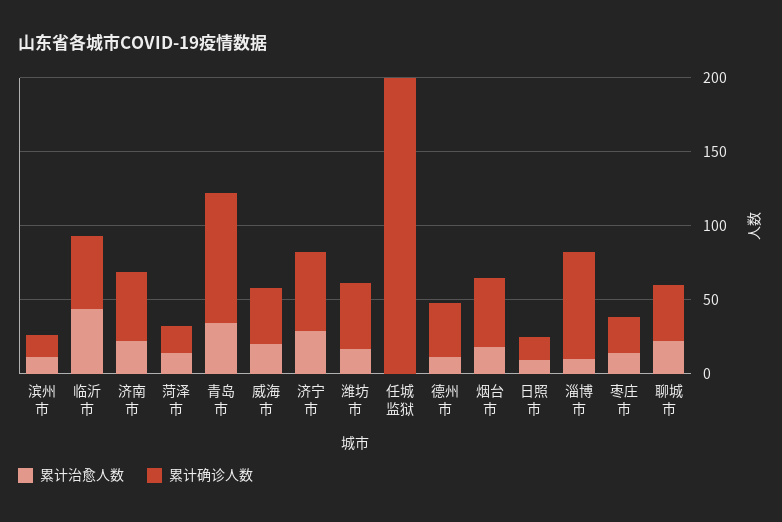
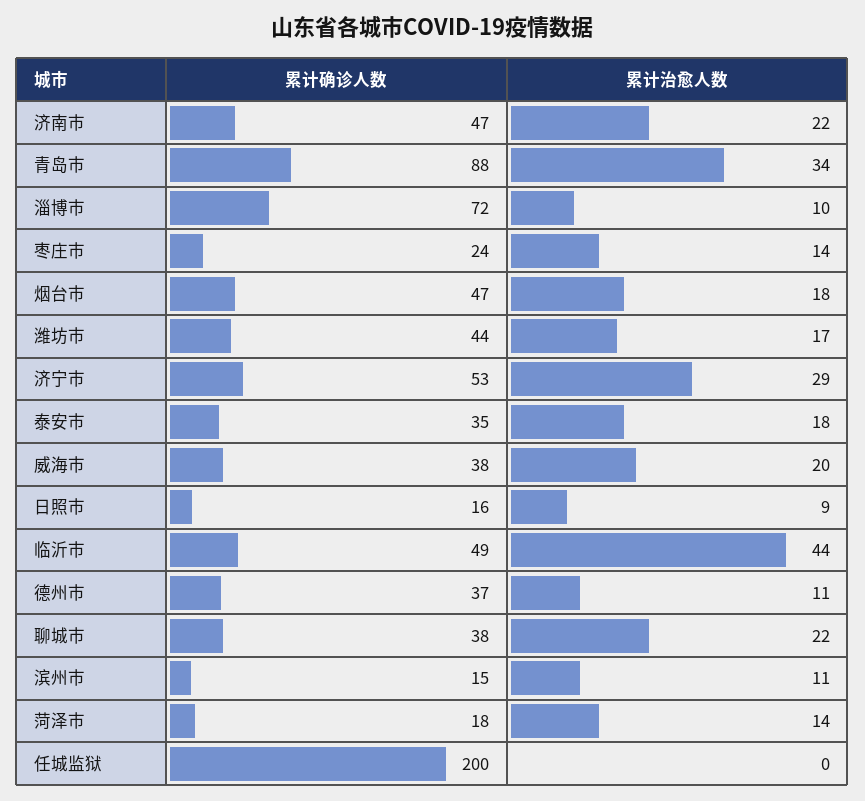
  {
    "累计治愈人数": {
      "滨州市": 11,
      "临沂市": 44,
      "济南市": 22,
      "菏泽市": 14,
      "青岛市": 34,
      "威海市": 20,
      "济宁市": 29,
      "潍坊市": 17,
      "任城监狱": 0,
      "德州市": 11,
      "烟台市": 18,
      "日照市": 9,
      "淄博市": 10,
      "枣庄市": 14,
-     "聊城市": 22
+     "聊城市": 22,
+     "泰安市": 18
    },
    "累计确诊人数": {
      "滨州市": 15,
      "临沂市": 49,
      "济南市": 47,
      "菏泽市": 18,
      "青岛市": 88,
      "威海市": 38,
      "济宁市": 53,
      "潍坊市": 44,
      "任城监狱": 200,
      "德州市": 37,
      "烟台市": 47,
      "日照市": 16,
      "淄博市": 72,
      "枣庄市": 24,
-     "聊城市": 38
+     "聊城市": 38,
+     "泰安市": 35
    }
  }

